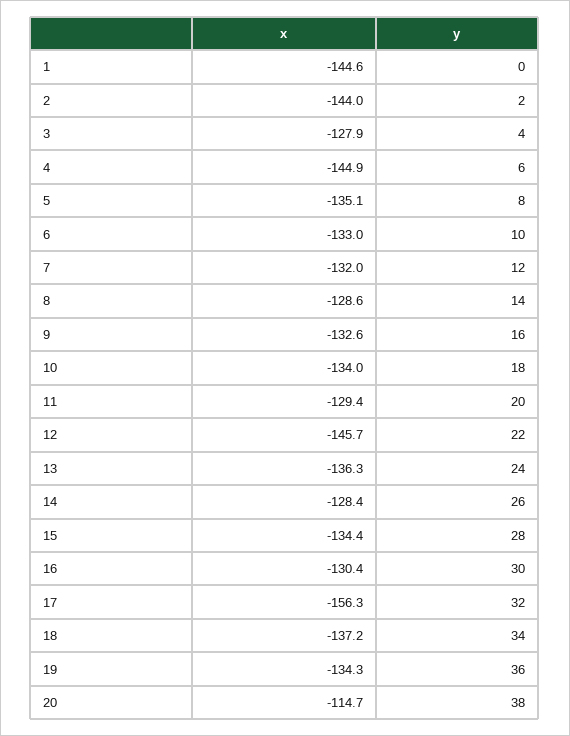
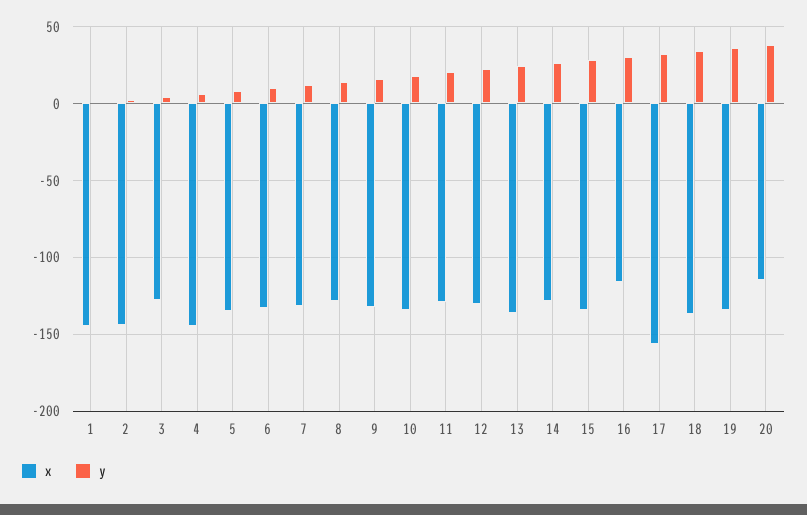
  {
    "x": {
      "1": -144.6,
      "2": -144,
      "3": -127.9,
      "4": -144.9,
      "5": -135.1,
      "6": -133,
      "7": -132,
      "8": -128.6,
      "9": -132.6,
      "10": -134,
      "11": -129.4,
-     "12": -145.7,
+     "12": -130,
      "13": -136.3,
      "14": -128.4,
      "15": -134.4,
-     "16": -130.4,
+     "16": -115,
      "17": -156.3,
      "18": -137.2,
      "19": -134.3,
      "20": -114.7
    },
    "y": {
      "1": 0,
      "2": 2,
      "3": 4,
      "4": 6,
      "5": 8,
      "6": 10,
      "7": 12,
      "8": 14,
      "9": 16,
      "10": 18,
      "11": 20,
      "12": 22,
      "13": 24,
      "14": 26,
      "15": 28,
      "16": 30,
      "17": 32,
      "18": 34,
      "19": 36,
      "20": 38
    }
  }

